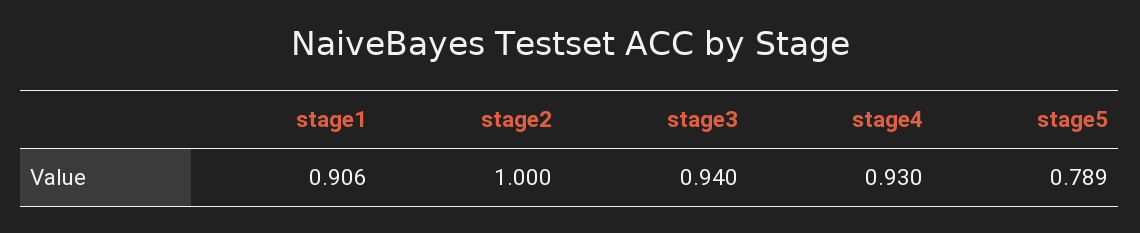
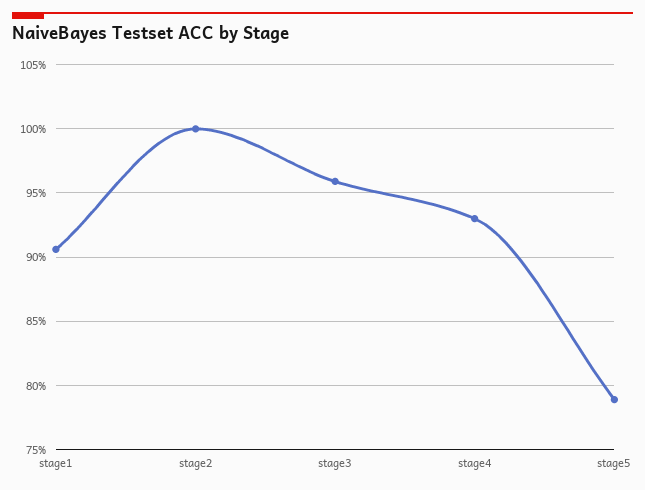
  {
    "stage1": 0.906,
    "stage2": 1,
-   "stage3": 0.94,
+   "stage3": 0.96,
    "stage4": 0.93,
    "stage5": 0.789
  }

